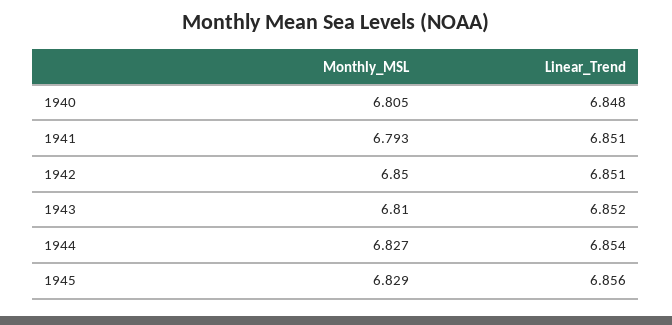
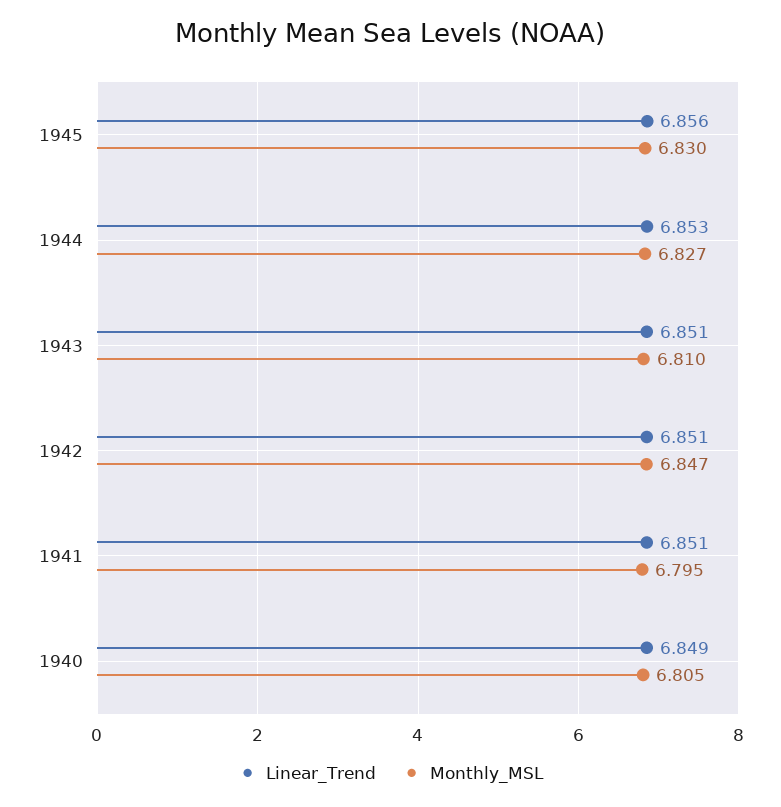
  {
    "Monthly_MSL": {
      "1940": 6.805,
-     "1941": 6.793,
+     "1941": 6.795,
-     "1942": 6.85,
+     "1942": 6.847,
      "1943": 6.81,
      "1944": 6.827,
-     "1945": 6.829
+     "1945": 6.83
    },
    "Linear_Trend": {
-     "1940": 6.848,
+     "1940": 6.849,
      "1941": 6.851,
      "1942": 6.851,
-     "1943": 6.852,
+     "1943": 6.851,
-     "1944": 6.854,
+     "1944": 6.853,
      "1945": 6.856
    }
  }

